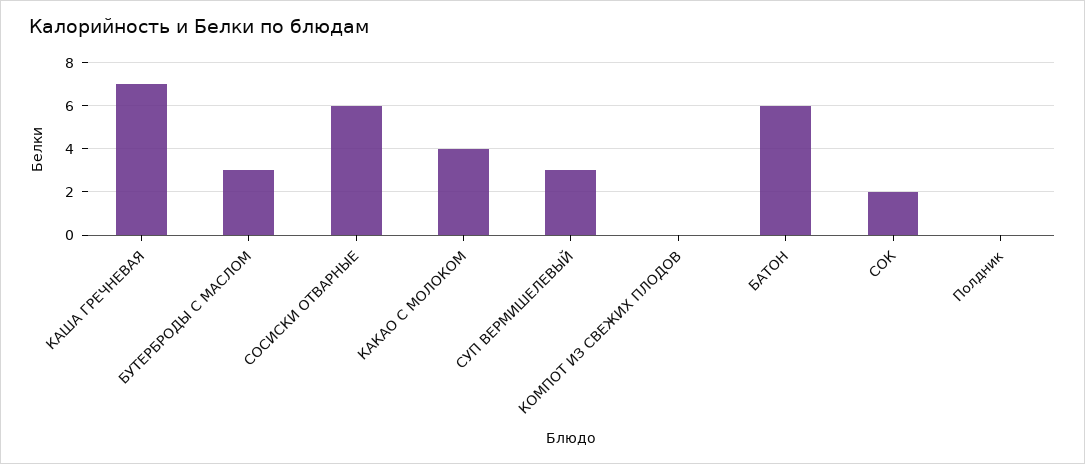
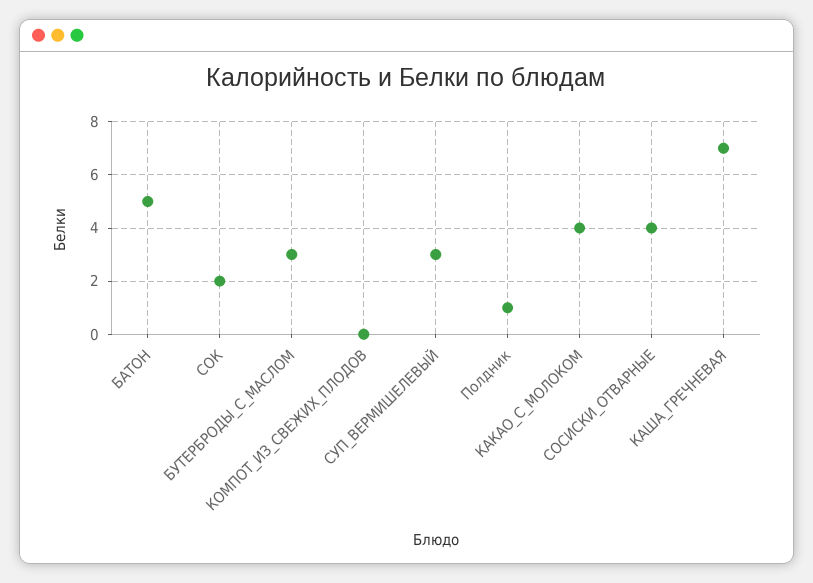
  {
    "КАША ГРЕЧНЕВАЯ": 7,
    "БУТЕРБРОДЫ С МАСЛОМ": 3,
-   "СОСИСКИ ОТВАРНЫЕ": 6,
+   "СОСИСКИ ОТВАРНЫЕ": 4,
    "КАКАО С МОЛОКОМ": 4,
    "СУП ВЕРМИШЕЛЕВЫЙ": 3,
    "КОМПОТ ИЗ СВЕЖИХ ПЛОДОВ": 0,
-   "БАТОН": 6,
+   "БАТОН": 5,
    "СОК": 2,
-   "Полдник": 0
+   "Полдник": 1
  }

